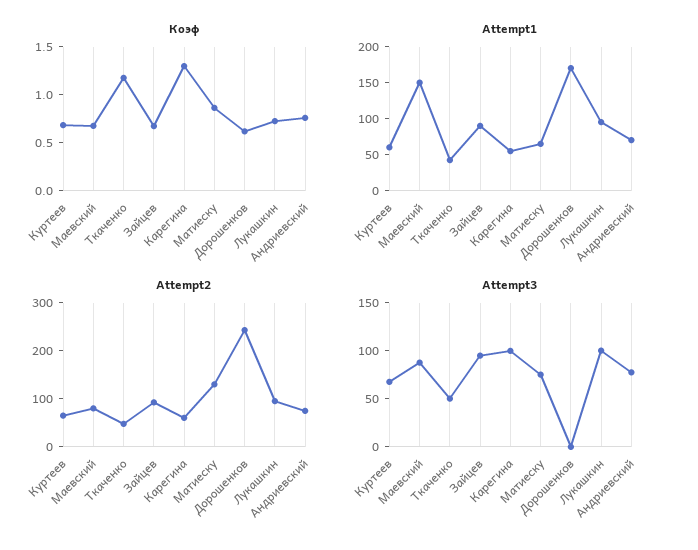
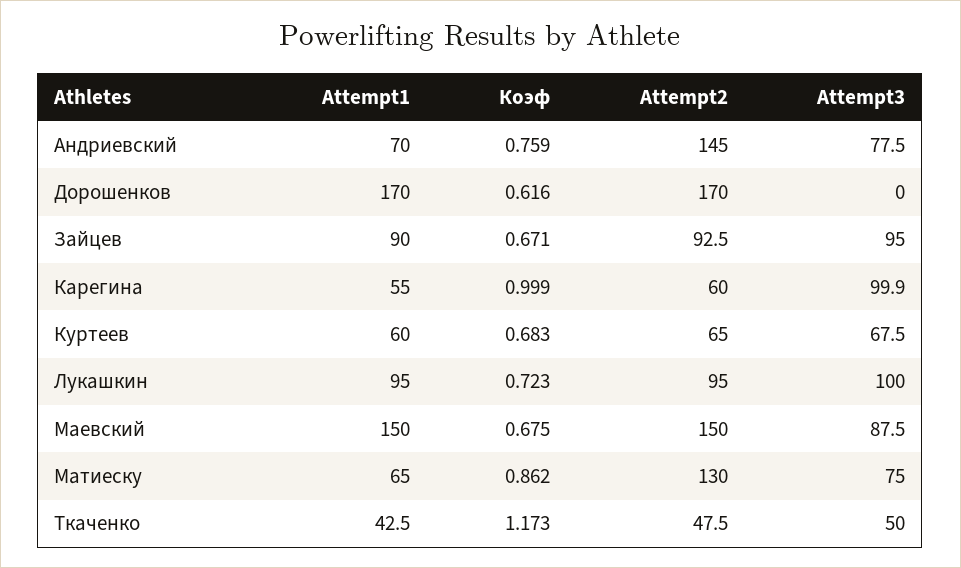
  {
    "Коэф": {
      "Куртеев": 0.683,
      "Маевский": 0.675,
      "Ткаченко": 1.173,
      "Зайцев": 0.671,
-     "Карегина": 1.3,
+     "Карегина": 0.999,
      "Матиеску": 0.862,
      "Дорошенков": 0.616,
      "Лукашкин": 0.723,
      "Андриевский": 0.759
    },
    "Attempt1": {
      "Куртеев": 60,
      "Маевский": 150,
      "Ткаченко": 42.5,
      "Зайцев": 90,
      "Карегина": 55,
      "Матиеску": 65,
      "Дорошенков": 170,
      "Лукашкин": 95,
      "Андриевский": 70
    },
    "Attempt2": {
      "Куртеев": 65,
-     "Маевский": 80,
+     "Маевский": 150,
      "Ткаченко": 47.5,
      "Зайцев": 92.5,
      "Карегина": 60,
      "Матиеску": 130,
-     "Дорошенков": 240,
+     "Дорошенков": 170,
      "Лукашкин": 95,
-     "Андриевский": 80
+     "Андриевский": 145
    },
    "Attempt3": {
      "Куртеев": 67.5,
      "Маевский": 87.5,
      "Ткаченко": 50,
      "Зайцев": 95,
      "Карегина": 99.9,
      "Матиеску": 75,
      "Дорошенков": 0,
      "Лукашкин": 100,
      "Андриевский": 77.5
    }
  }

